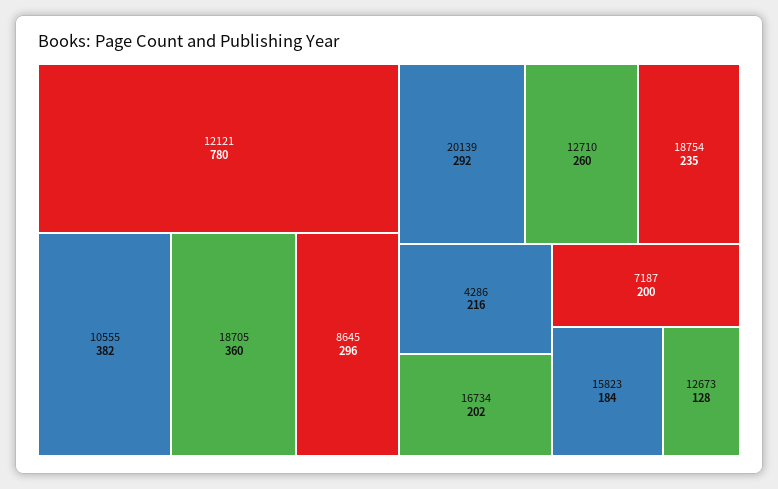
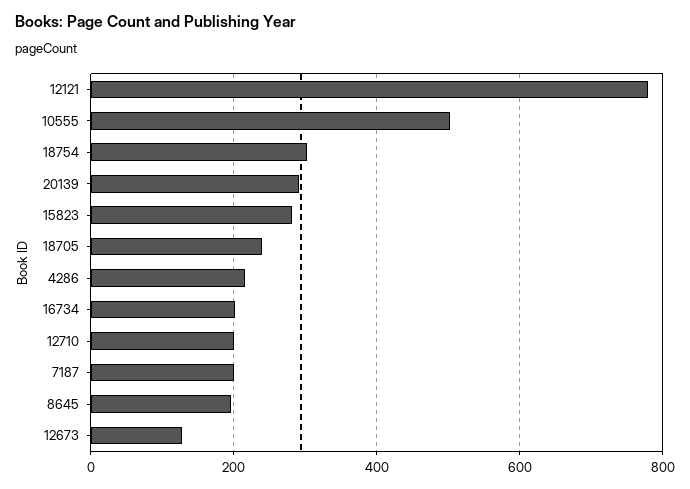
  {
    "12121": 780,
-   "10555": 382,
+   "10555": 500,
-   "18705": 360,
+   "18705": 240,
-   "8645": 296,
+   "8645": 200,
    "20139": 292,
-   "12710": 260,
+   "12710": 200,
-   "18754": 235,
+   "18754": 300,
    "4286": 216,
    "16734": 202,
    "7187": 200,
-   "15823": 184,
+   "15823": 280,
    "12673": 128
  }

